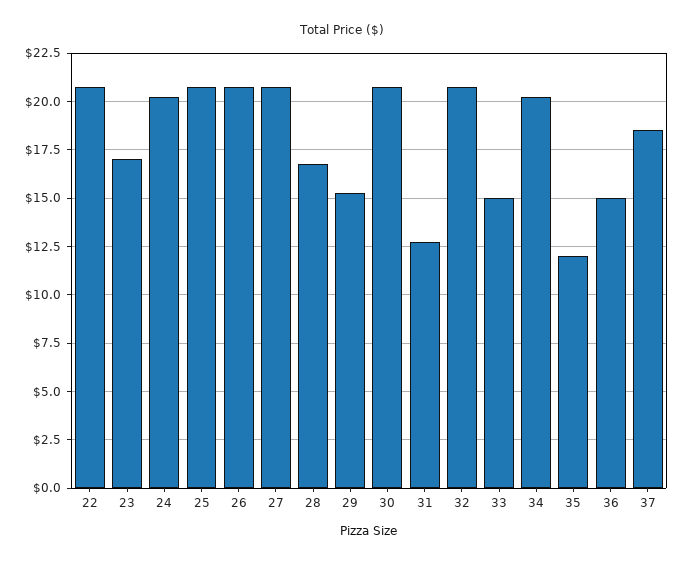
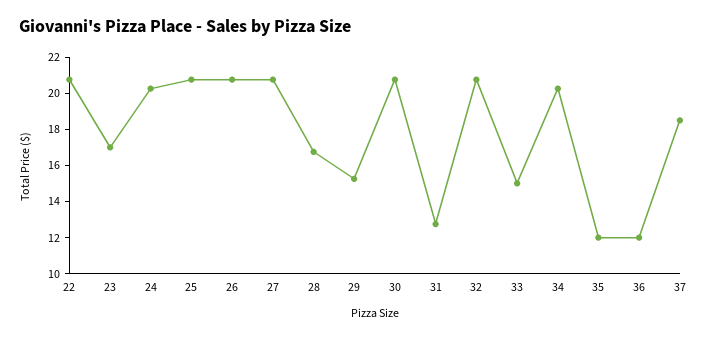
  {
    "22": 21,
    "23": 17,
    "24": 20.5,
    "25": 21,
    "26": 21,
    "27": 21,
    "28": 17,
    "29": 15.5,
    "30": 21,
    "31": 13,
    "32": 21,
    "33": 15,
    "34": 20.5,
    "35": 12,
-   "36": 15,
+   "36": 12,
    "37": 18.5
  }

